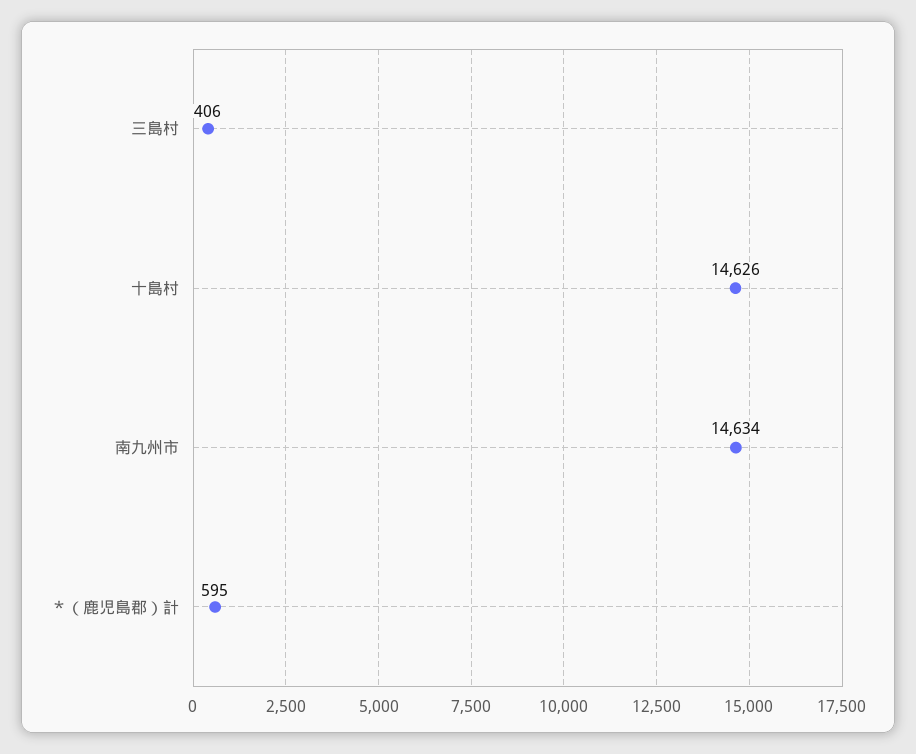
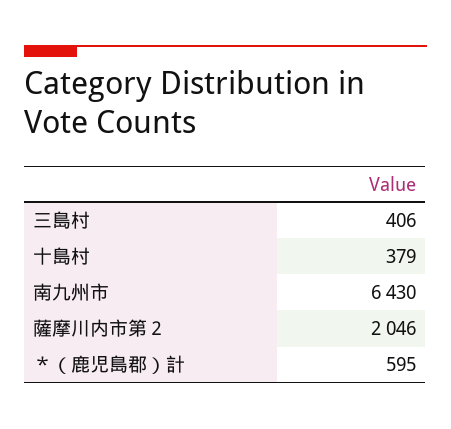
  {
    "三島村": 406,
-   "十島村": 14626,
+   "十島村": 379,
-   "南九州市": 14634,
+   "南九州市": 6430,
-   "＊（鹿児島郡）計": 595
+   "＊（鹿児島郡）計": 595,
+   "薩摩川内市第２": 2046
  }

